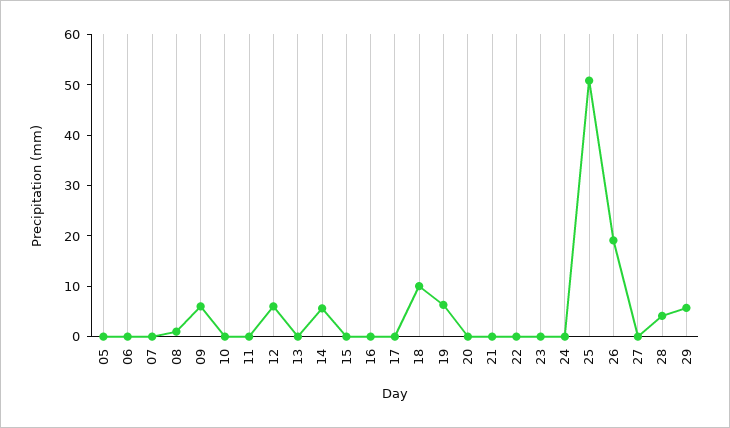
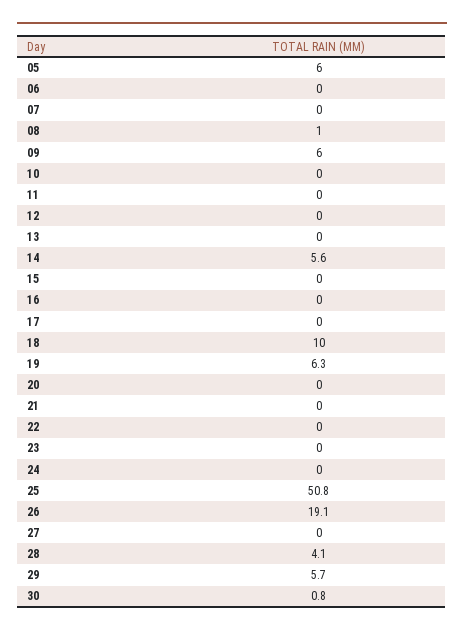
  {
-   "05": 0,
+   "05": 6,
    "06": 0,
    "07": 0,
    "08": 1,
    "09": 6,
    "10": 0,
    "11": 0,
-   "12": 6,
+   "12": 0,
    "13": 0,
    "14": 5.6,
    "15": 0,
    "16": 0,
    "17": 0,
    "18": 10,
    "19": 6.3,
    "20": 0,
    "21": 0,
    "22": 0,
    "23": 0,
    "24": 0,
    "25": 50.8,
    "26": 19.1,
    "27": 0,
    "28": 4.1,
-   "29": 5.7
+   "29": 5.7,
+   "30": 0.8
  }

